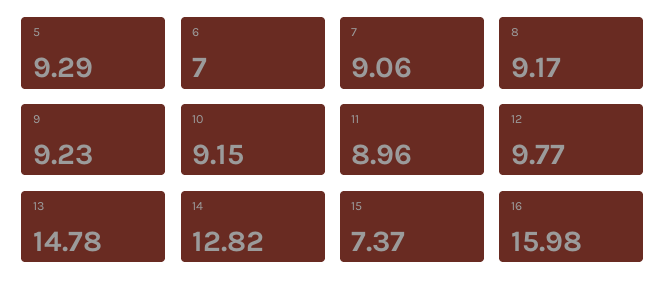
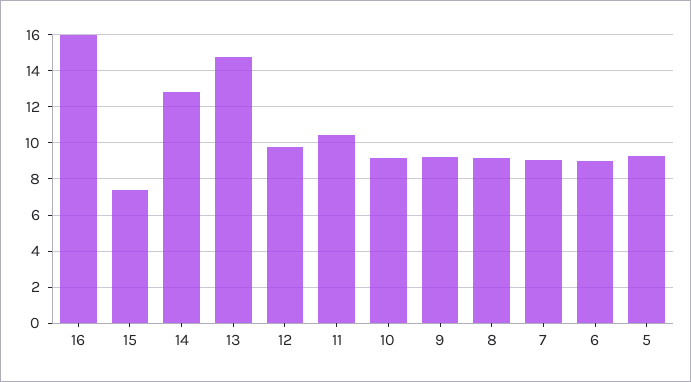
  {
    "5": 9.29,
-   "6": 7,
+   "6": 9,
    "7": 9.06,
    "8": 9.17,
    "9": 9.23,
    "10": 9.15,
-   "11": 8.96,
+   "11": 10.5,
    "12": 9.77,
    "13": 14.78,
    "14": 12.82,
    "15": 7.37,
    "16": 15.98
  }

